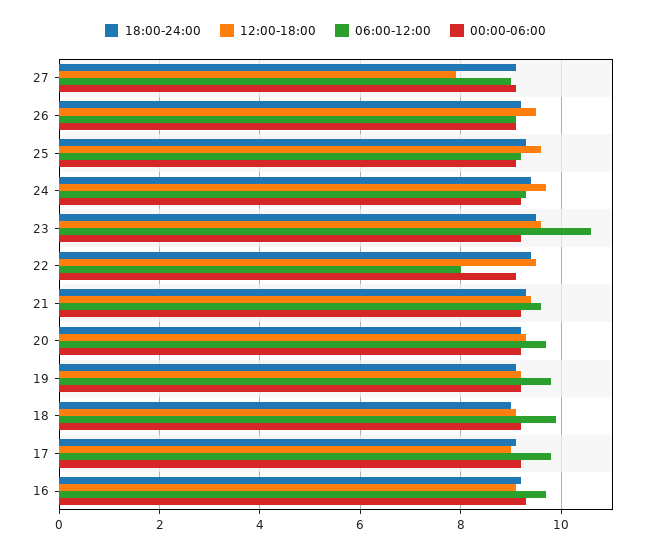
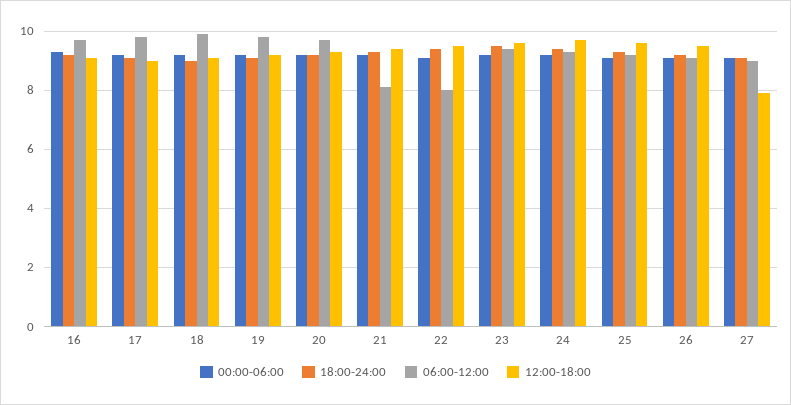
  {
    "18:00-24:00": {
      "27": 9,
      "26": 9,
      "25": 9.5,
      "24": 9.5,
      "23": 9.5,
      "22": 9.5,
      "21": 9.5,
      "20": 9,
      "19": 9,
      "18": 9,
      "17": 9,
      "16": 9
    },
    "12:00-18:00": {
      "27": 8,
      "26": 9.5,
      "25": 9.5,
      "24": 9.5,
      "23": 9.5,
      "22": 9.5,
      "21": 9.5,
      "20": 9.5,
      "19": 9,
      "18": 9,
      "17": 9,
      "16": 9
    },
    "06:00-12:00": {
      "27": 9,
      "26": 9,
      "25": 9,
      "24": 9.5,
-     "23": 10.5,
+     "23": 9.5,
      "22": 8,
-     "21": 9.5,
+     "21": 8,
      "20": 9.5,
      "19": 10,
      "18": 10,
      "17": 10,
      "16": 9.5
    },
    "00:00-06:00": {
      "27": 9,
      "26": 9,
      "25": 9,
      "24": 9,
      "23": 9,
      "22": 9,
      "21": 9,
      "20": 9,
      "19": 9,
      "18": 9,
      "17": 9,
      "16": 9.5
    }
  }

